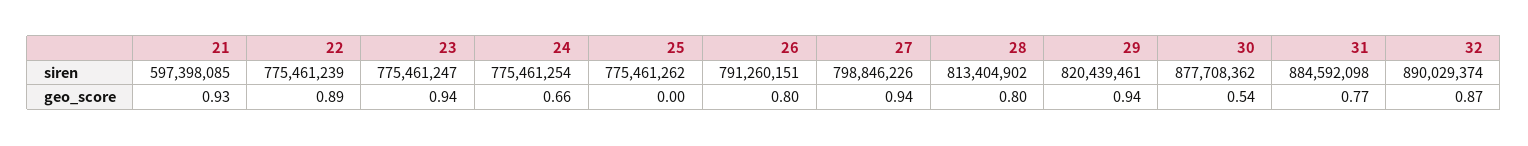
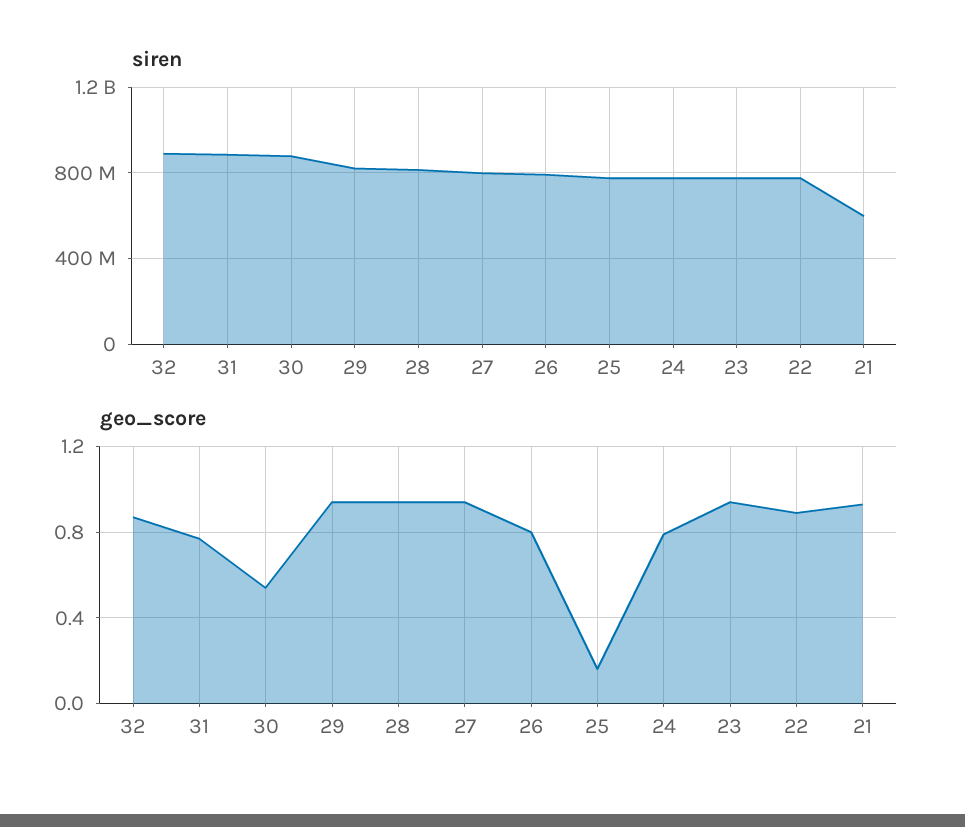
  {
    "siren": {
      "21": 597398085,
      "22": 775461239,
      "23": 775461247,
      "24": 775461254,
      "25": 775461262,
      "26": 791260151,
      "27": 798846226,
      "28": 813404902,
      "29": 820439461,
      "30": 877708362,
      "31": 884592098,
      "32": 890029374
    },
    "geo_score": {
      "21": 0.93,
      "22": 0.89,
      "23": 0.94,
-     "24": 0.66,
+     "24": 0.8,
-     "25": 0,
+     "25": 0.15,
      "26": 0.8,
      "27": 0.94,
-     "28": 0.8,
+     "28": 0.95,
      "29": 0.94,
      "30": 0.54,
      "31": 0.77,
      "32": 0.87
    }
  }

